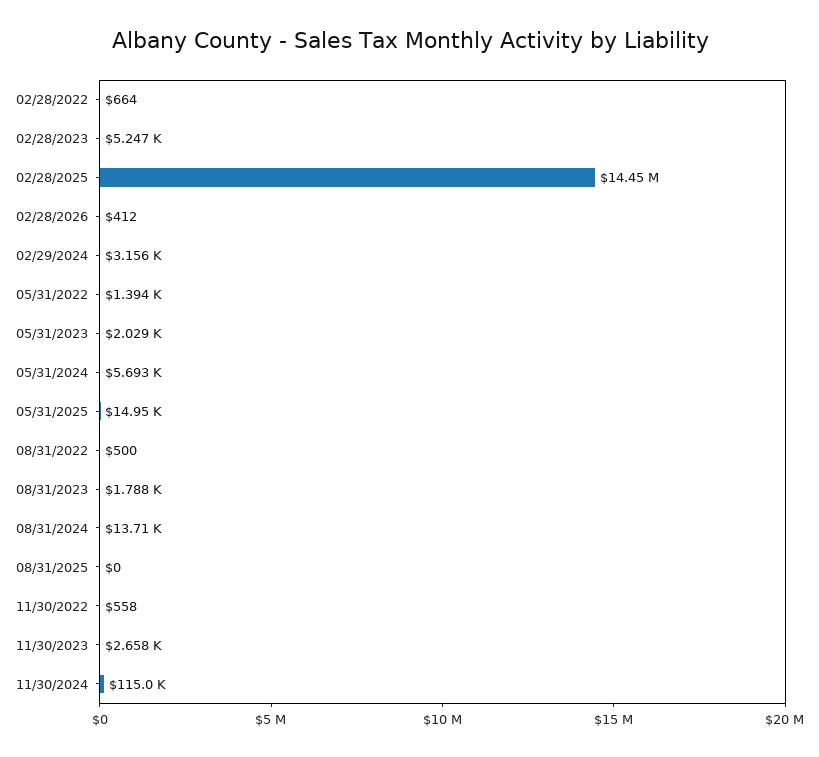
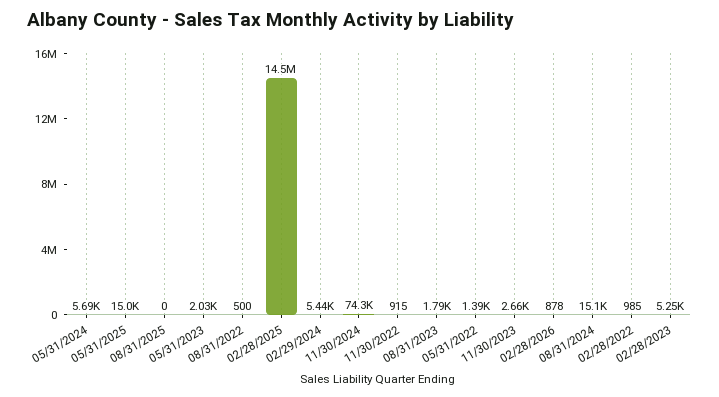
  {
-   "02/28/2022": 664,
+   "02/28/2022": 985,
    "02/28/2023": 5247,
    "02/28/2025": 14450000,
-   "02/28/2026": 412,
+   "02/28/2026": 878,
-   "02/29/2024": 3156,
+   "02/29/2024": 5440,
    "05/31/2022": 1394,
    "05/31/2023": 2029,
    "05/31/2024": 5693,
    "05/31/2025": 14950,
    "08/31/2022": 500,
    "08/31/2023": 1788,
-   "08/31/2024": 13710,
+   "08/31/2024": 15100,
    "08/31/2025": 0,
-   "11/30/2022": 558,
+   "11/30/2022": 915,
    "11/30/2023": 2658,
-   "11/30/2024": 115000
+   "11/30/2024": 74300
  }

